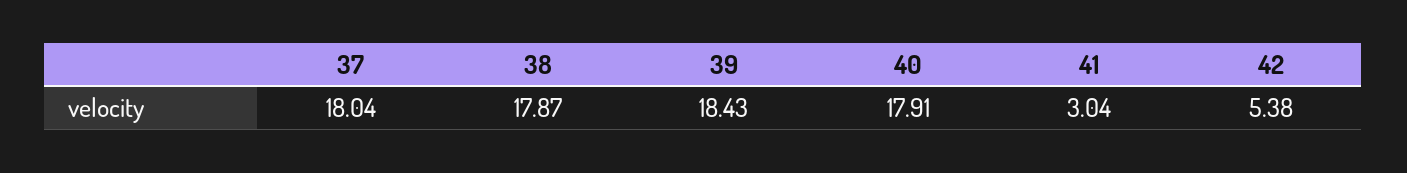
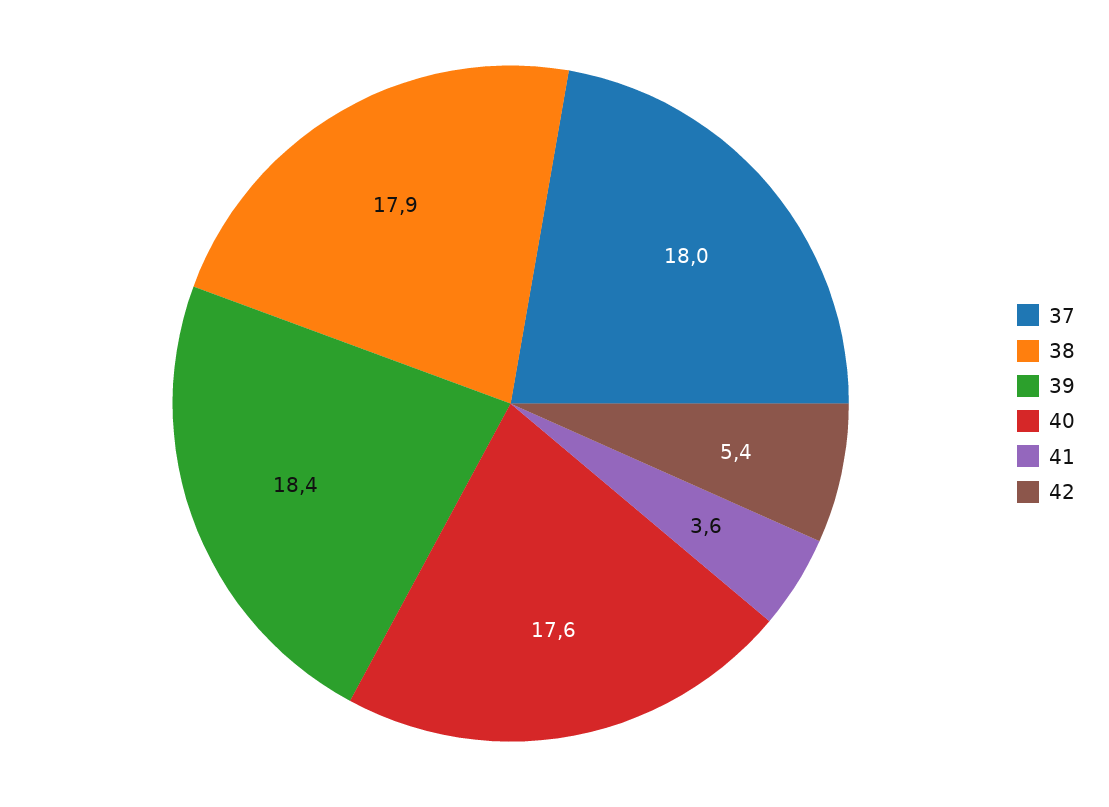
  {
    "37": 18.04,
    "38": 17.87,
    "39": 18.43,
-   "40": 17.91,
+   "40": 17.6,
-   "41": 3.04,
+   "41": 3.6,
    "42": 5.38
  }

